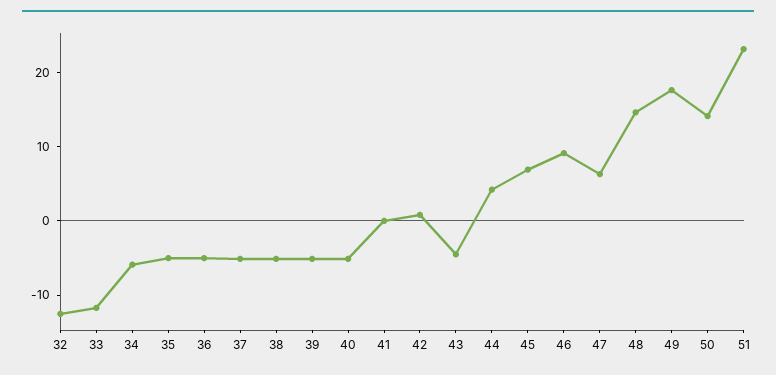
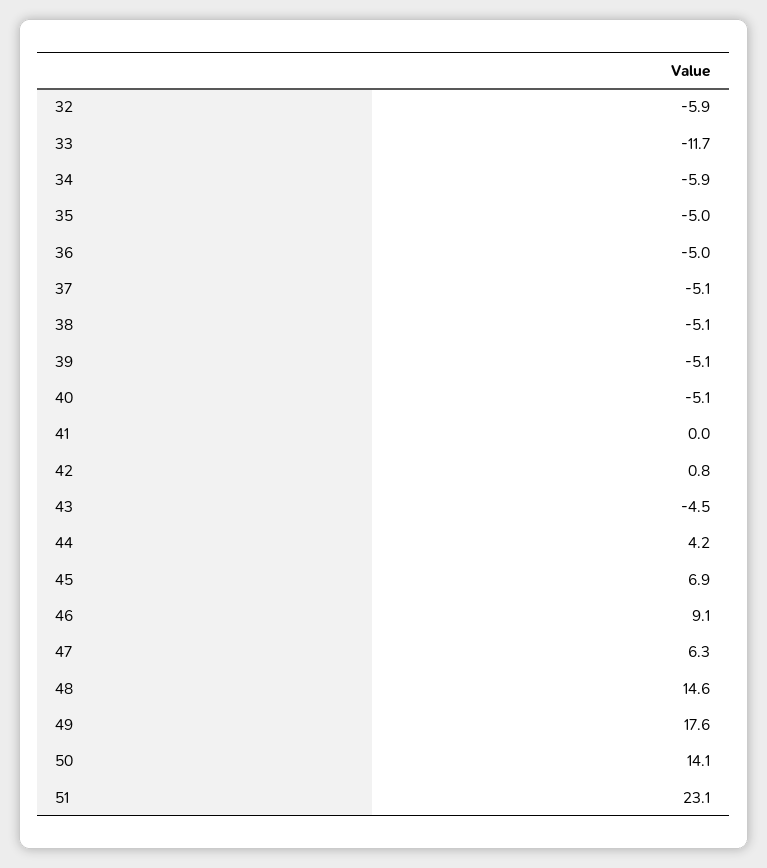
  {
-   "32": -12,
+   "32": -5.9,
    "33": -11.7,
    "34": -5.9,
    "35": -5,
    "36": -5,
    "37": -5.1,
    "38": -5.1,
    "39": -5.1,
    "40": -5.1,
    "41": 0,
    "42": 0.8,
    "43": -4.5,
    "44": 4.2,
    "45": 6.9,
    "46": 9.1,
    "47": 6.3,
    "48": 14.6,
    "49": 17.6,
    "50": 14.1,
    "51": 23.1
  }

